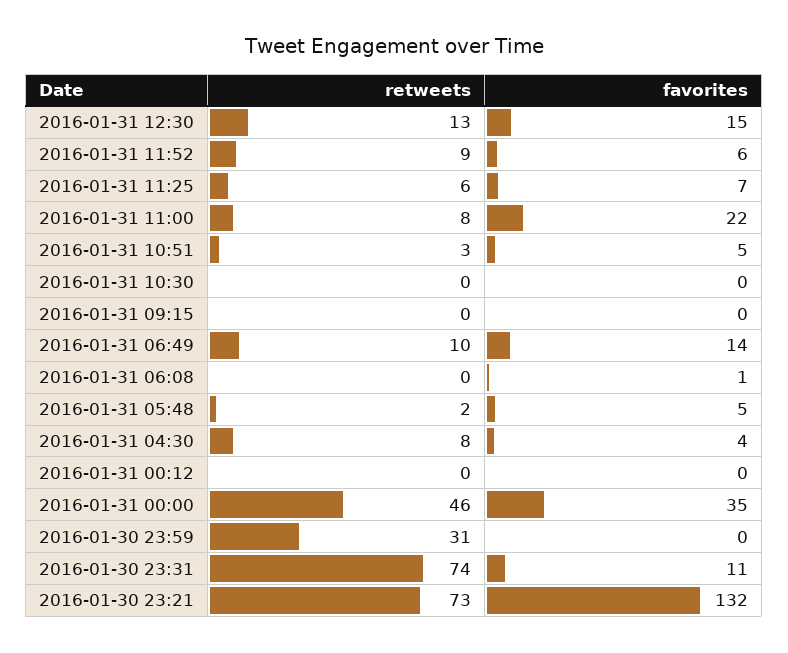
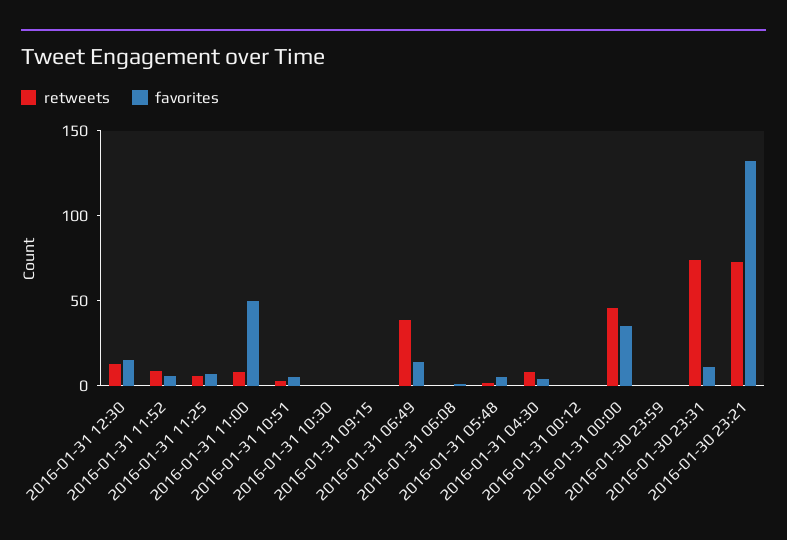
  {
    "retweets": {
      "2016-01-31 12:30": 13,
      "2016-01-31 11:52": 9,
      "2016-01-31 11:25": 6,
      "2016-01-31 11:00": 8,
      "2016-01-31 10:51": 3,
      "2016-01-31 10:30": 0,
      "2016-01-31 09:15": 0,
-     "2016-01-31 06:49": 10,
+     "2016-01-31 06:49": 40,
      "2016-01-31 06:08": 0,
      "2016-01-31 05:48": 2,
      "2016-01-31 04:30": 8,
      "2016-01-31 00:12": 0,
      "2016-01-31 00:00": 46,
-     "2016-01-30 23:59": 31,
+     "2016-01-30 23:59": 0,
      "2016-01-30 23:31": 74,
      "2016-01-30 23:21": 73
    },
    "favorites": {
      "2016-01-31 12:30": 15,
      "2016-01-31 11:52": 6,
      "2016-01-31 11:25": 7,
-     "2016-01-31 11:00": 22,
+     "2016-01-31 11:00": 50,
      "2016-01-31 10:51": 5,
      "2016-01-31 10:30": 0,
      "2016-01-31 09:15": 0,
      "2016-01-31 06:49": 14,
      "2016-01-31 06:08": 1,
      "2016-01-31 05:48": 5,
      "2016-01-31 04:30": 4,
      "2016-01-31 00:12": 0,
      "2016-01-31 00:00": 35,
      "2016-01-30 23:59": 0,
      "2016-01-30 23:31": 11,
      "2016-01-30 23:21": 132
    }
  }

